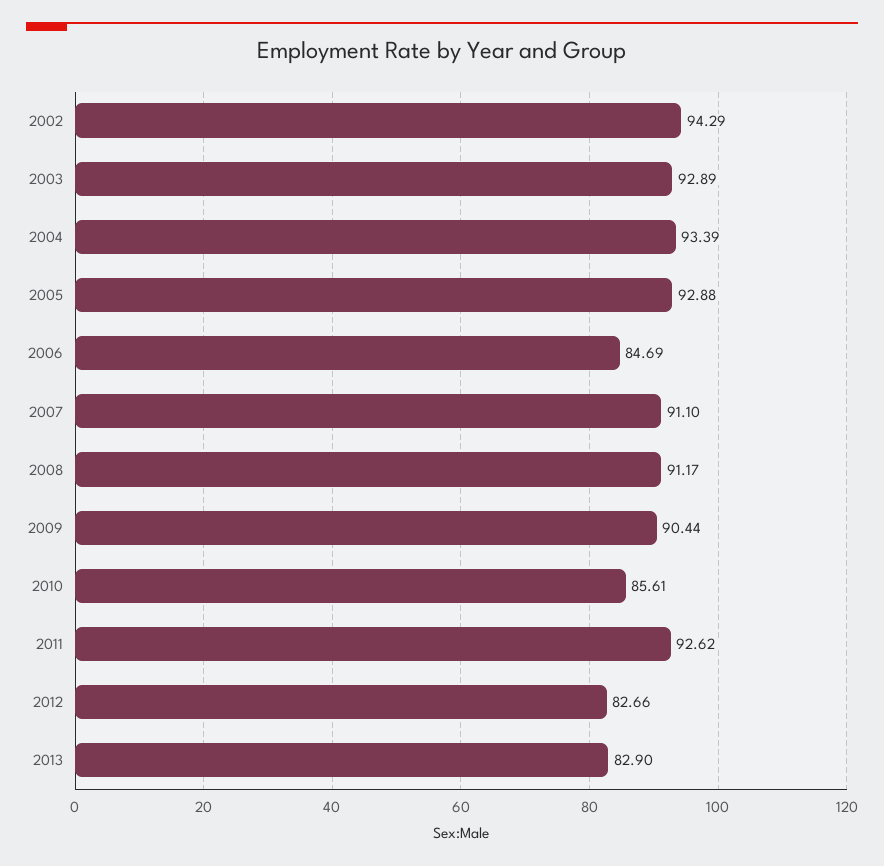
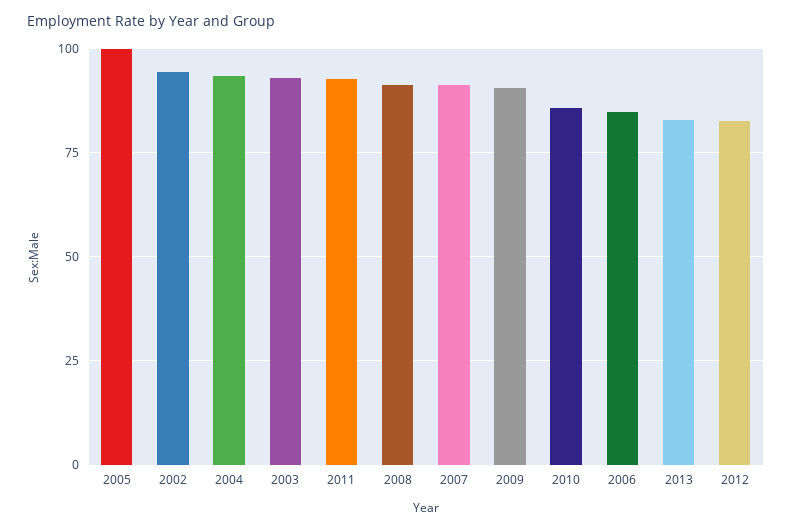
  {
    "2002": 94.29,
    "2003": 92.89,
    "2004": 93.39,
-   "2005": 92.88,
+   "2005": 100,
    "2006": 84.69,
    "2007": 91.1,
    "2008": 91.17,
    "2009": 90.44,
    "2010": 85.61,
    "2011": 92.62,
    "2012": 82.66,
    "2013": 82.9
  }

